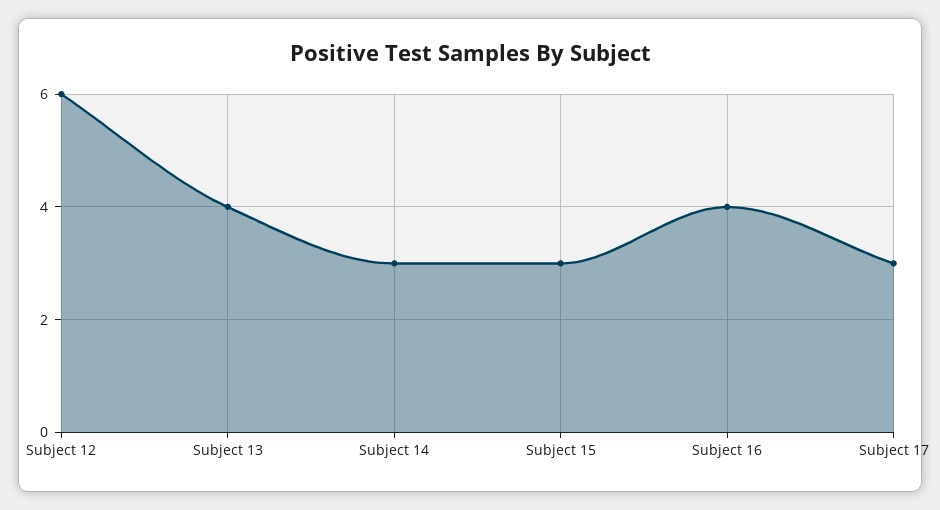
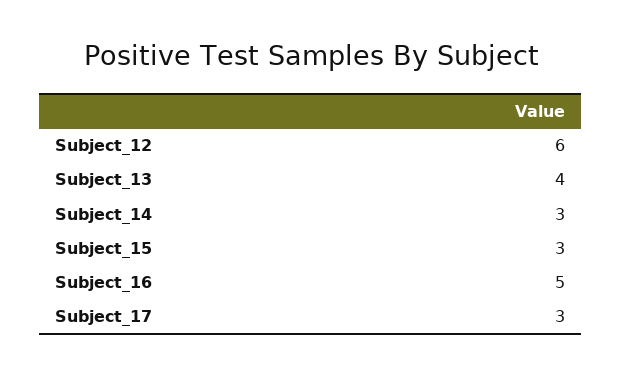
  {
    "Subject 12": 6,
    "Subject 13": 4,
    "Subject 14": 3,
    "Subject 15": 3,
-   "Subject 16": 4,
+   "Subject 16": 5,
    "Subject 17": 3
  }

